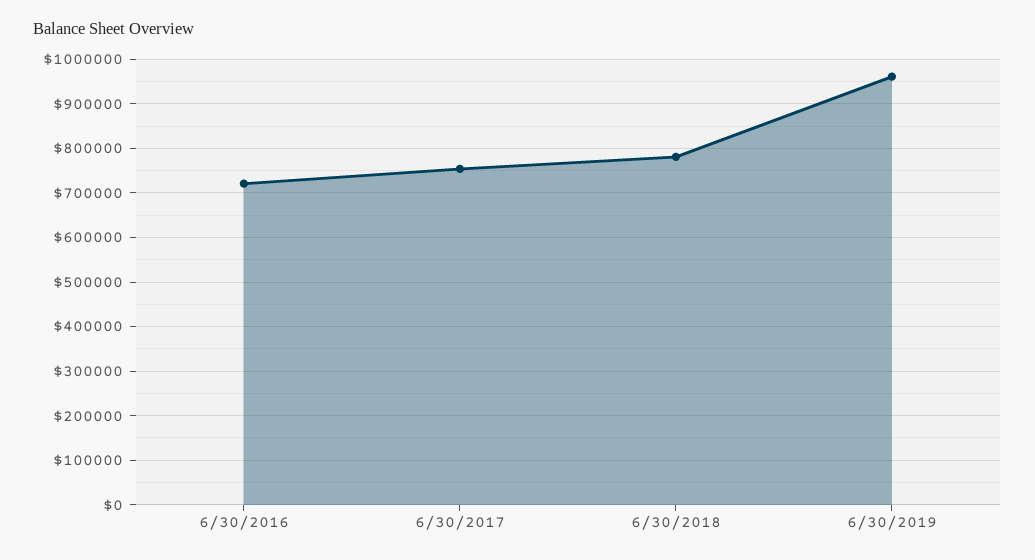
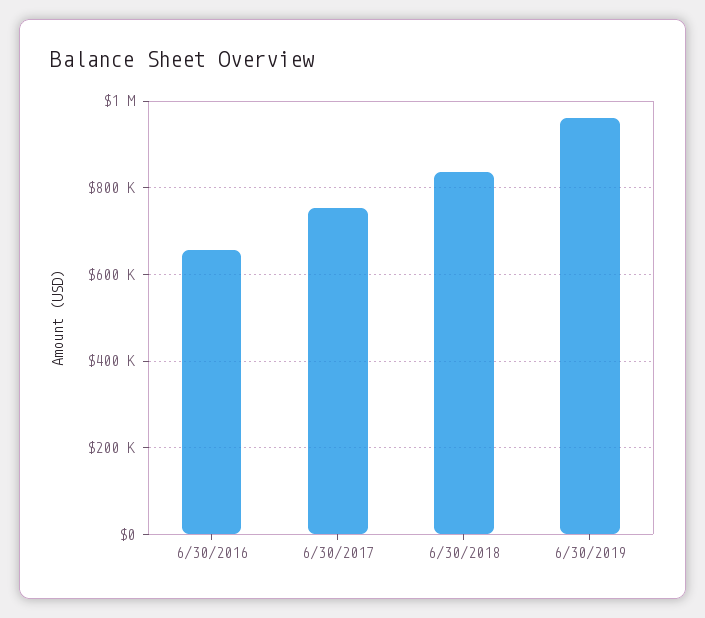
  {
-   "6/30/2016": 720000,
+   "6/30/2016": 660000,
    "6/30/2017": 760000,
-   "6/30/2018": 780000,
+   "6/30/2018": 840000,
    "6/30/2019": 960000
  }

